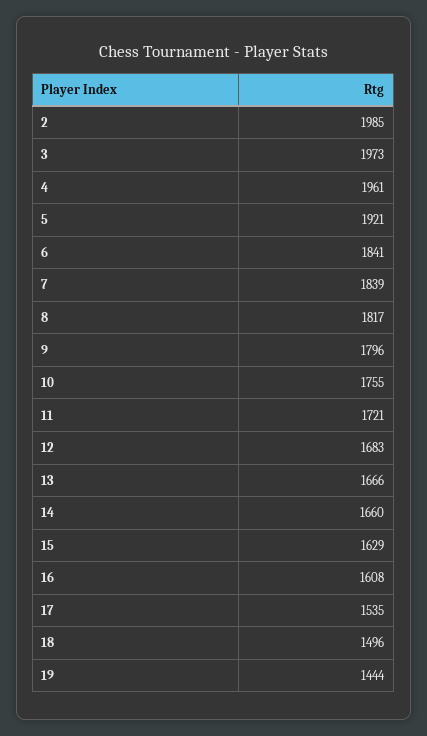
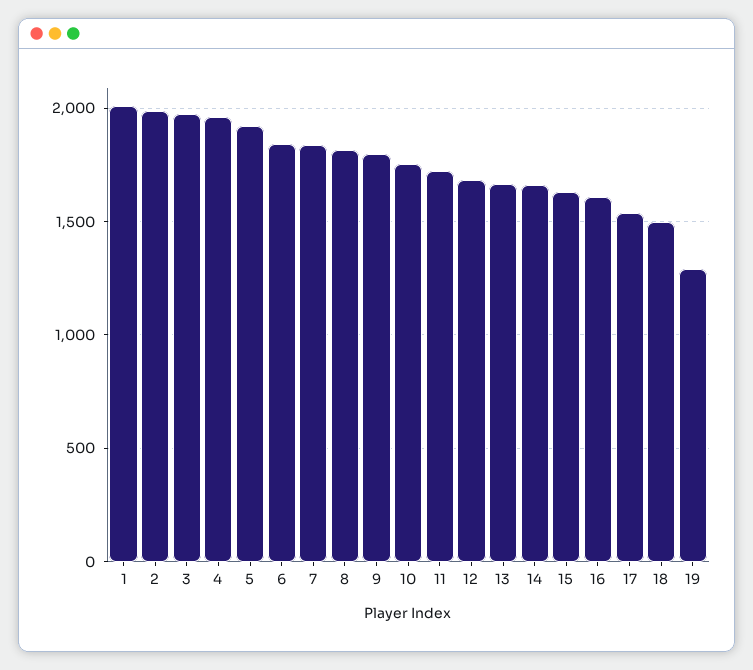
  {
    "2": 1985,
    "3": 1973,
    "4": 1961,
    "5": 1921,
    "6": 1841,
    "7": 1839,
    "8": 1817,
    "9": 1796,
    "10": 1755,
    "11": 1721,
    "12": 1683,
    "13": 1666,
    "14": 1660,
    "15": 1629,
    "16": 1608,
    "17": 1535,
    "18": 1496,
-   "19": 1444
+   "19": 1300,
+   "1": 2000
  }

